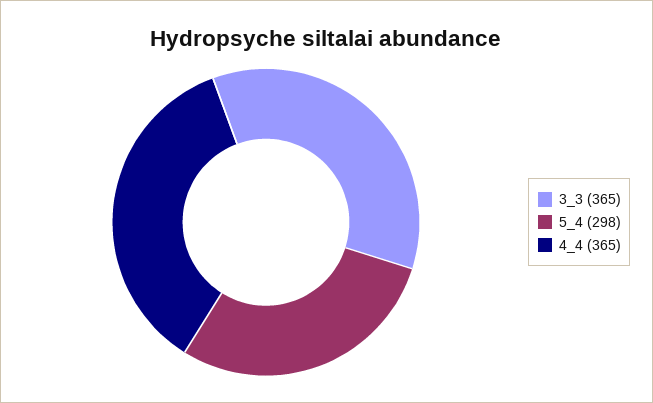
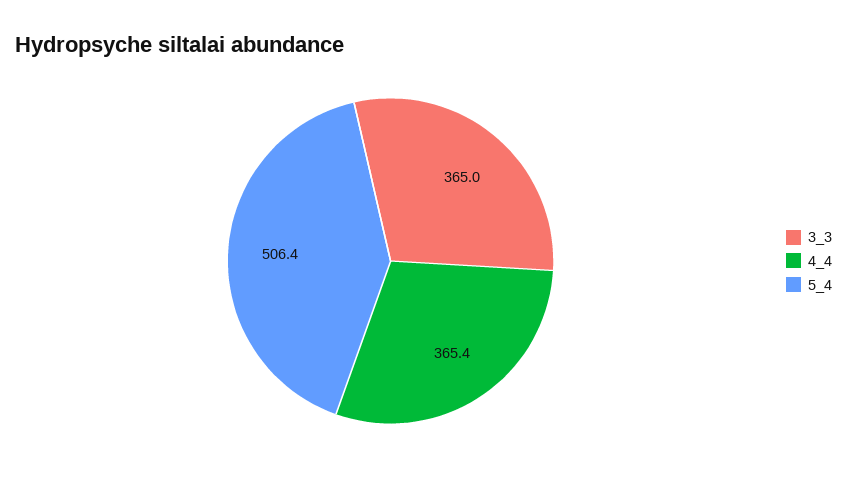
  {
    "3_3": 365,
-   "5_4": 298,
+   "5_4": 506.4,
    "4_4": 365.4
  }

